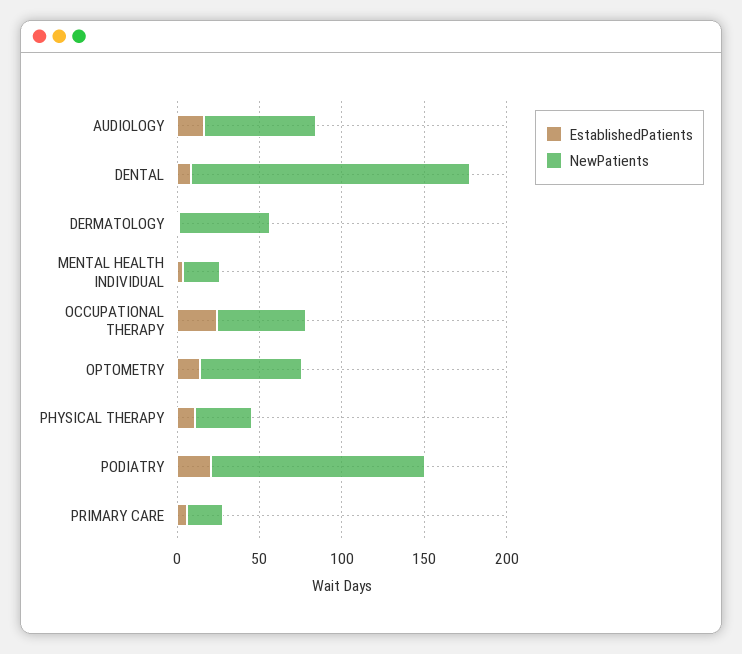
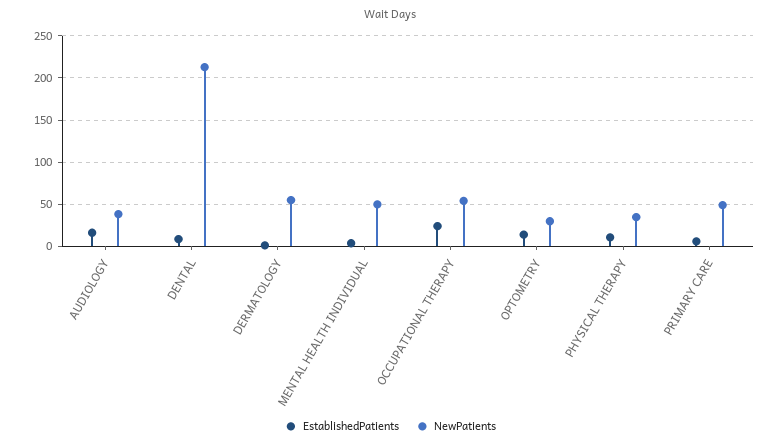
  {
    "EstablishedPatients": {
      "AUDIOLOGY": 20,
      "DENTAL": 10,
      "DERMATOLOGY": 0,
      "MENTAL HEALTH INDIVIDUAL": 0,
      "OCCUPATIONAL THERAPY": 20,
      "OPTOMETRY": 10,
      "PHYSICAL THERAPY": 10,
-     "PODIATRY": 20,
      "PRIMARY CARE": 10
    },
    "NewPatients": {
-     "AUDIOLOGY": 70,
+     "AUDIOLOGY": 40,
-     "DENTAL": 170,
+     "DENTAL": 210,
      "DERMATOLOGY": 60,
-     "MENTAL HEALTH INDIVIDUAL": 20,
+     "MENTAL HEALTH INDIVIDUAL": 50,
      "OCCUPATIONAL THERAPY": 50,
-     "OPTOMETRY": 60,
+     "OPTOMETRY": 30,
      "PHYSICAL THERAPY": 30,
-     "PODIATRY": 130,
-     "PRIMARY CARE": 20
+     "PRIMARY CARE": 50
    }
  }

